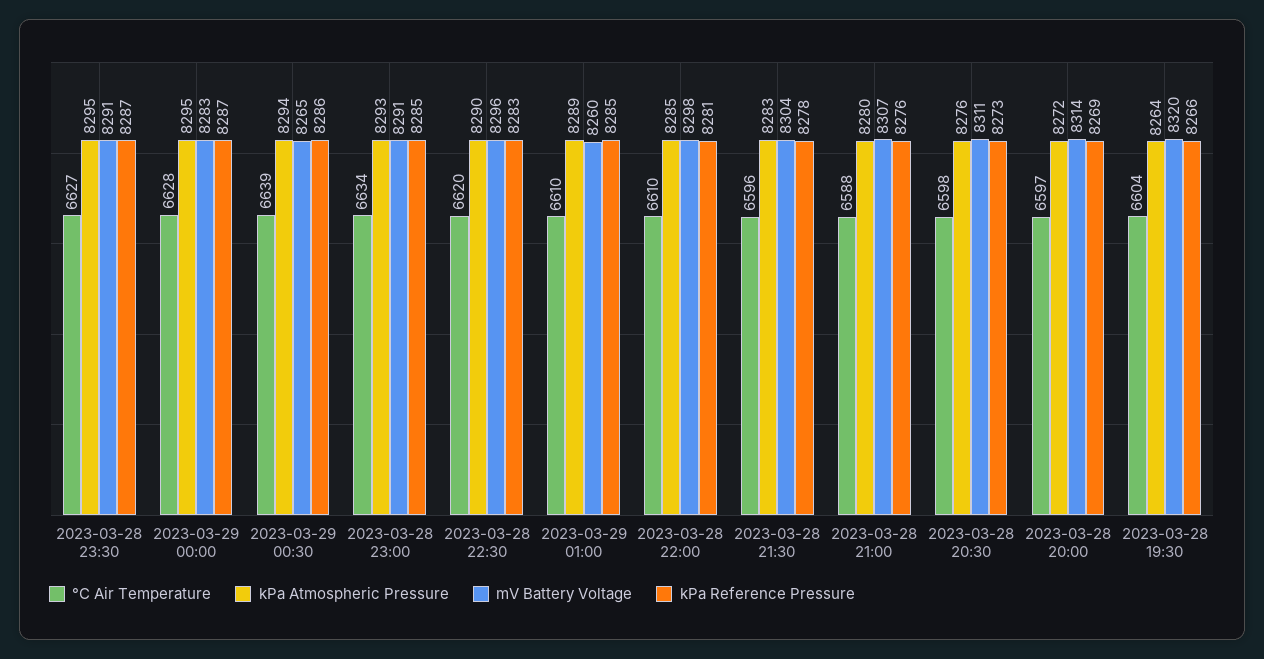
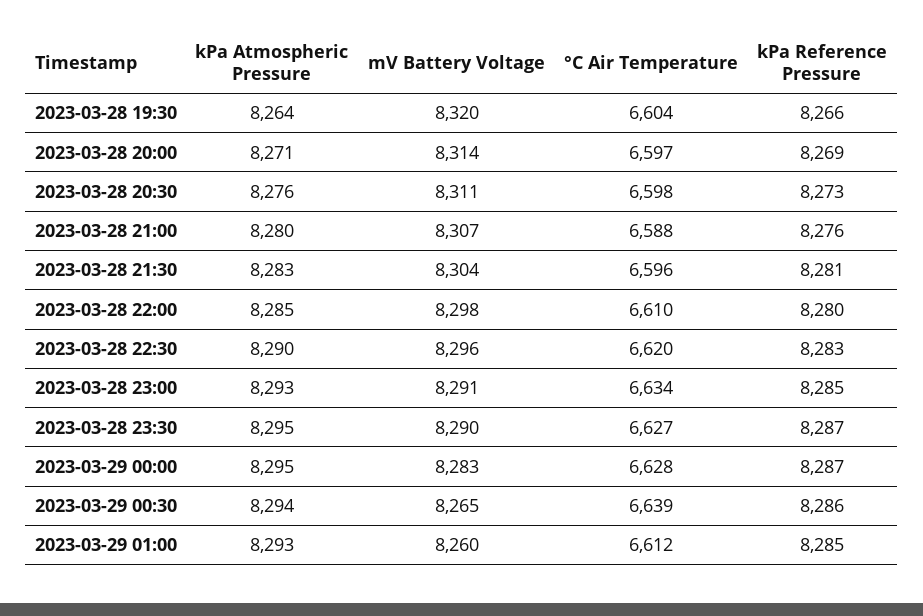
  {
    "°C Air Temperature": {
      "2023-03-28 23:30": 6627,
      "2023-03-29 00:00": 6628,
      "2023-03-29 00:30": 6639,
      "2023-03-28 23:00": 6634,
      "2023-03-28 22:30": 6620,
-     "2023-03-29 01:00": 6610,
+     "2023-03-29 01:00": 6612,
      "2023-03-28 22:00": 6610,
      "2023-03-28 21:30": 6596,
      "2023-03-28 21:00": 6588,
      "2023-03-28 20:30": 6598,
      "2023-03-28 20:00": 6597,
      "2023-03-28 19:30": 6604
    },
    "kPa Atmospheric Pressure": {
      "2023-03-28 23:30": 8295,
      "2023-03-29 00:00": 8295,
      "2023-03-29 00:30": 8294,
      "2023-03-28 23:00": 8293,
      "2023-03-28 22:30": 8290,
-     "2023-03-29 01:00": 8289,
+     "2023-03-29 01:00": 8293,
      "2023-03-28 22:00": 8285,
      "2023-03-28 21:30": 8283,
      "2023-03-28 21:00": 8280,
      "2023-03-28 20:30": 8276,
-     "2023-03-28 20:00": 8272,
+     "2023-03-28 20:00": 8271,
      "2023-03-28 19:30": 8264
    },
    "mV Battery Voltage": {
-     "2023-03-28 23:30": 8291,
+     "2023-03-28 23:30": 8290,
      "2023-03-29 00:00": 8283,
      "2023-03-29 00:30": 8265,
      "2023-03-28 23:00": 8291,
      "2023-03-28 22:30": 8296,
      "2023-03-29 01:00": 8260,
      "2023-03-28 22:00": 8298,
      "2023-03-28 21:30": 8304,
      "2023-03-28 21:00": 8307,
      "2023-03-28 20:30": 8311,
      "2023-03-28 20:00": 8314,
      "2023-03-28 19:30": 8320
    },
    "kPa Reference Pressure": {
      "2023-03-28 23:30": 8287,
      "2023-03-29 00:00": 8287,
      "2023-03-29 00:30": 8286,
      "2023-03-28 23:00": 8285,
      "2023-03-28 22:30": 8283,
      "2023-03-29 01:00": 8285,
-     "2023-03-28 22:00": 8281,
+     "2023-03-28 22:00": 8280,
-     "2023-03-28 21:30": 8278,
+     "2023-03-28 21:30": 8281,
      "2023-03-28 21:00": 8276,
      "2023-03-28 20:30": 8273,
      "2023-03-28 20:00": 8269,
      "2023-03-28 19:30": 8266
    }
  }

